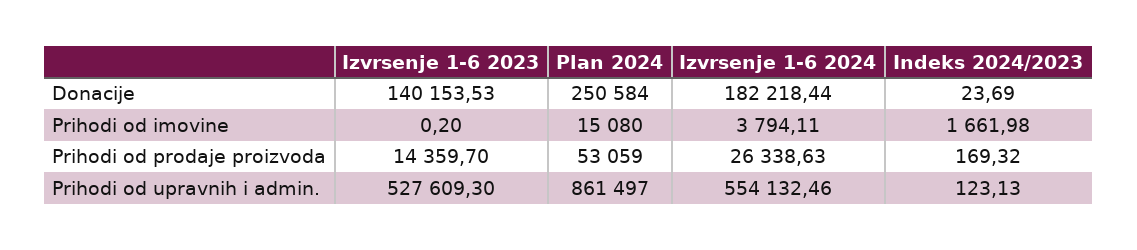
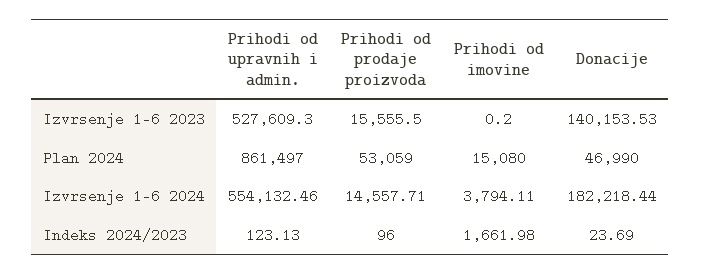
  {
    "Izvrsenje 1-6 2023": {
      "Donacije": 140153.53,
      "Prihodi od imovine": 0.2,
-     "Prihodi od prodaje proizvoda": 14359.7,
+     "Prihodi od prodaje proizvoda": 15555.5,
      "Prihodi od upravnih i admin.": 527609.3
    },
    "Plan 2024": {
-     "Donacije": 250584,
+     "Donacije": 46990,
      "Prihodi od imovine": 15080,
      "Prihodi od prodaje proizvoda": 53059,
      "Prihodi od upravnih i admin.": 861497
    },
    "Izvrsenje 1-6 2024": {
      "Donacije": 182218.44,
      "Prihodi od imovine": 3794.11,
-     "Prihodi od prodaje proizvoda": 26338.63,
+     "Prihodi od prodaje proizvoda": 14557.71,
      "Prihodi od upravnih i admin.": 554132.46
    },
    "Indeks 2024/2023": {
      "Donacije": 23.69,
      "Prihodi od imovine": 1661.98,
-     "Prihodi od prodaje proizvoda": 169.32,
+     "Prihodi od prodaje proizvoda": 96,
      "Prihodi od upravnih i admin.": 123.13
    }
  }

